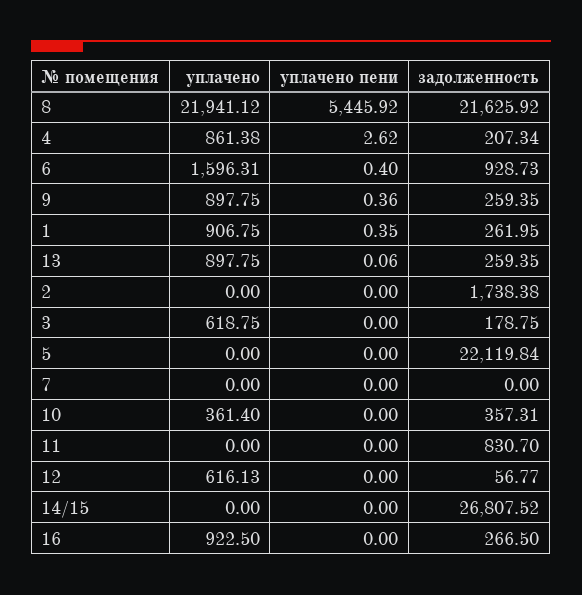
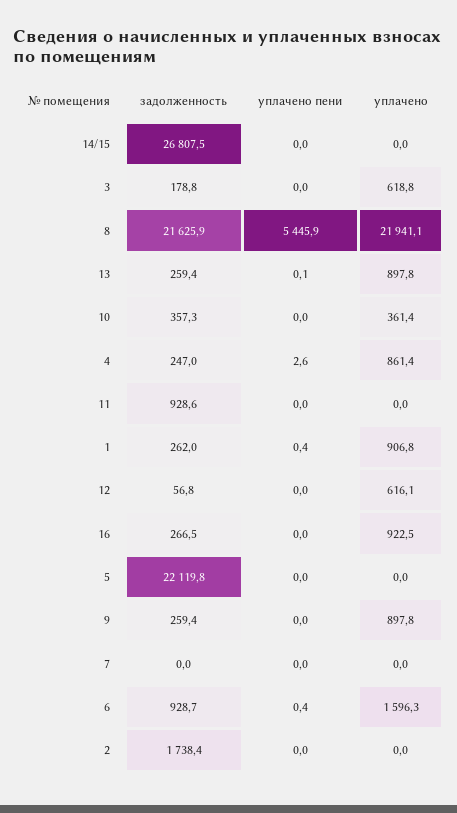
  {
    "уплачено": {
      "8": 21941.12,
      "4": 861.38,
      "6": 1596.31,
      "9": 897.75,
      "1": 906.75,
      "13": 897.75,
      "2": 0,
      "3": 618.75,
      "5": 0,
      "7": 0,
      "10": 361.4,
      "11": 0,
      "12": 616.13,
      "14/15": 0,
      "16": 922.5
    },
    "уплачено пени": {
      "8": 5445.92,
      "4": 2.62,
      "6": 0.4,
-     "9": 0.36,
+     "9": 0,
      "1": 0.35,
      "13": 0.06,
      "2": 0,
      "3": 0,
      "5": 0,
      "7": 0,
      "10": 0,
      "11": 0,
      "12": 0,
      "14/15": 0,
      "16": 0
    },
    "задолженность": {
      "8": 21625.92,
-     "4": 207.34,
+     "4": 247,
      "6": 928.73,
      "9": 259.35,
      "1": 261.95,
      "13": 259.35,
      "2": 1738.38,
      "3": 178.75,
      "5": 22119.84,
      "7": 0,
      "10": 357.31,
-     "11": 830.7,
+     "11": 928.6,
      "12": 56.77,
      "14/15": 26807.52,
      "16": 266.5
    }
  }

